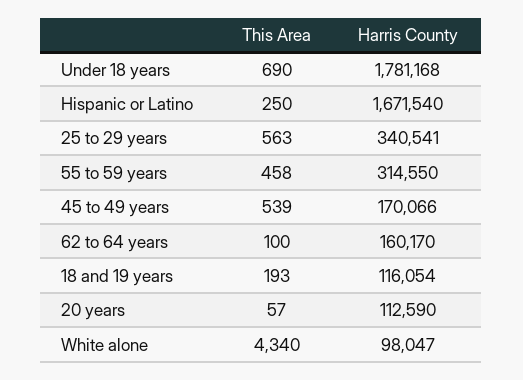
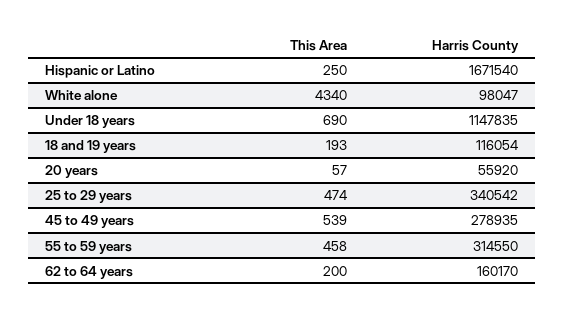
  {
    "This Area": {
      "Under 18 years": 690,
      "Hispanic or Latino": 250,
-     "25 to 29 years": 563,
+     "25 to 29 years": 474,
      "55 to 59 years": 458,
      "45 to 49 years": 539,
-     "62 to 64 years": 100,
+     "62 to 64 years": 200,
      "18 and 19 years": 193,
      "20 years": 57,
      "White alone": 4340
    },
    "Harris County": {
-     "Under 18 years": 1781168,
+     "Under 18 years": 1147835,
      "Hispanic or Latino": 1671540,
-     "25 to 29 years": 340541,
+     "25 to 29 years": 340542,
      "55 to 59 years": 314550,
-     "45 to 49 years": 170066,
+     "45 to 49 years": 278935,
      "62 to 64 years": 160170,
      "18 and 19 years": 116054,
-     "20 years": 112590,
+     "20 years": 55920,
      "White alone": 98047
    }
  }

